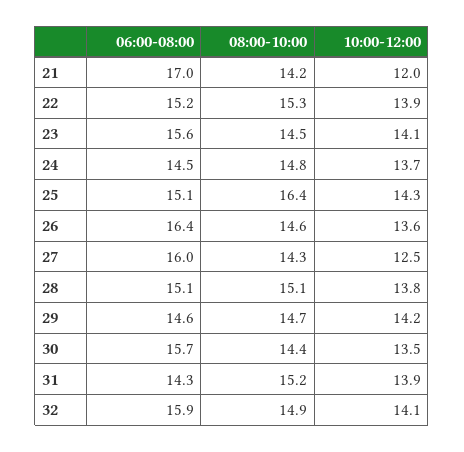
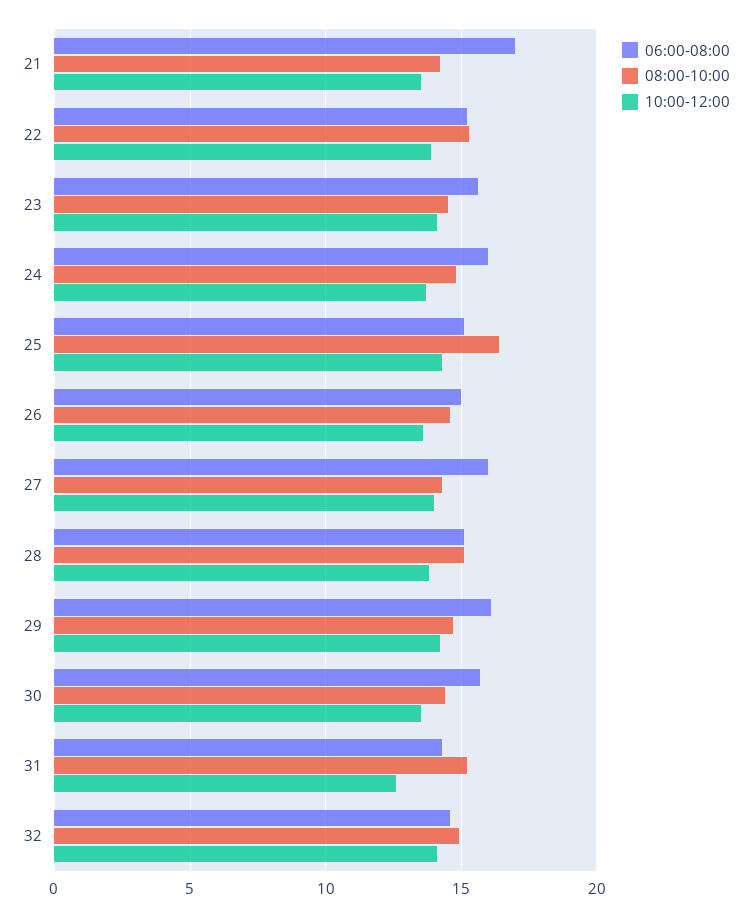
  {
    "06:00-08:00": {
      "21": 17,
      "22": 15.2,
      "23": 15.6,
-     "24": 14.5,
+     "24": 16,
      "25": 15.1,
-     "26": 16.4,
+     "26": 15,
      "27": 16,
      "28": 15.1,
-     "29": 14.6,
+     "29": 16,
      "30": 15.7,
      "31": 14.3,
-     "32": 15.9
+     "32": 14.5
    },
    "08:00-10:00": {
      "21": 14.2,
      "22": 15.3,
      "23": 14.5,
      "24": 14.8,
      "25": 16.4,
      "26": 14.6,
      "27": 14.3,
      "28": 15.1,
      "29": 14.7,
      "30": 14.4,
      "31": 15.2,
      "32": 14.9
    },
    "10:00-12:00": {
-     "21": 12,
+     "21": 13.5,
      "22": 13.9,
      "23": 14.1,
      "24": 13.7,
      "25": 14.3,
      "26": 13.6,
-     "27": 12.5,
+     "27": 14,
      "28": 13.8,
      "29": 14.2,
      "30": 13.5,
-     "31": 13.9,
+     "31": 12.5,
      "32": 14.1
    }
  }

